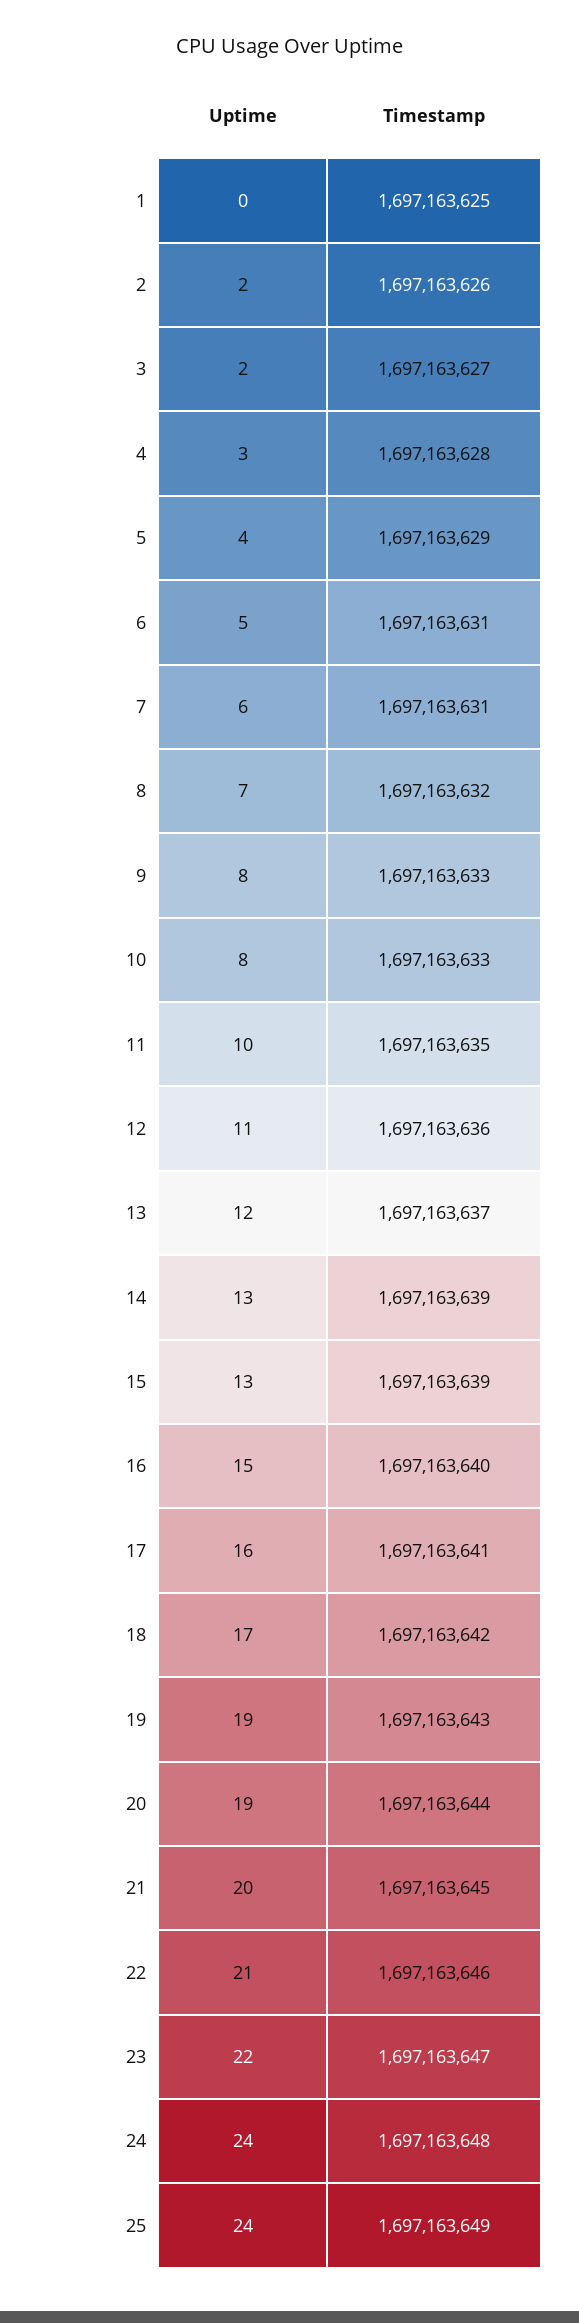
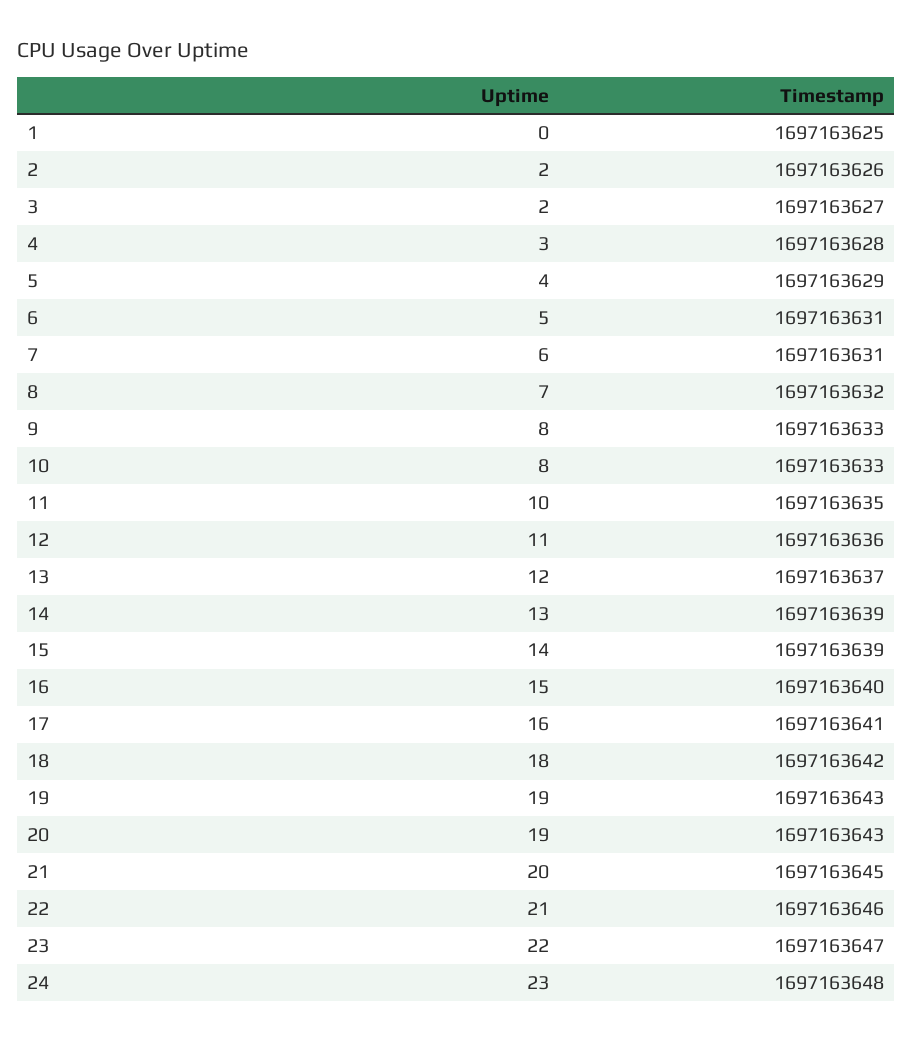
  {
    "Uptime": {
      "1": 0,
      "2": 2,
      "3": 2,
      "4": 3,
      "5": 4,
      "6": 5,
      "7": 6,
      "8": 7,
      "9": 8,
      "10": 8,
      "11": 10,
      "12": 11,
      "13": 12,
      "14": 13,
-     "15": 13,
+     "15": 14,
      "16": 15,
      "17": 16,
-     "18": 17,
+     "18": 18,
      "19": 19,
      "20": 19,
      "21": 20,
      "22": 21,
      "23": 22,
-     "24": 24,
+     "24": 23
-     "25": 24
    },
    "Timestamp": {
      "1": 1697163625,
      "2": 1697163626,
      "3": 1697163627,
      "4": 1697163628,
      "5": 1697163629,
      "6": 1697163631,
      "7": 1697163631,
      "8": 1697163632,
      "9": 1697163633,
      "10": 1697163633,
      "11": 1697163635,
      "12": 1697163636,
      "13": 1697163637,
      "14": 1697163639,
      "15": 1697163639,
      "16": 1697163640,
      "17": 1697163641,
      "18": 1697163642,
      "19": 1697163643,
-     "20": 1697163644,
+     "20": 1697163643,
      "21": 1697163645,
      "22": 1697163646,
      "23": 1697163647,
-     "24": 1697163648,
+     "24": 1697163648
-     "25": 1697163649
    }
  }

